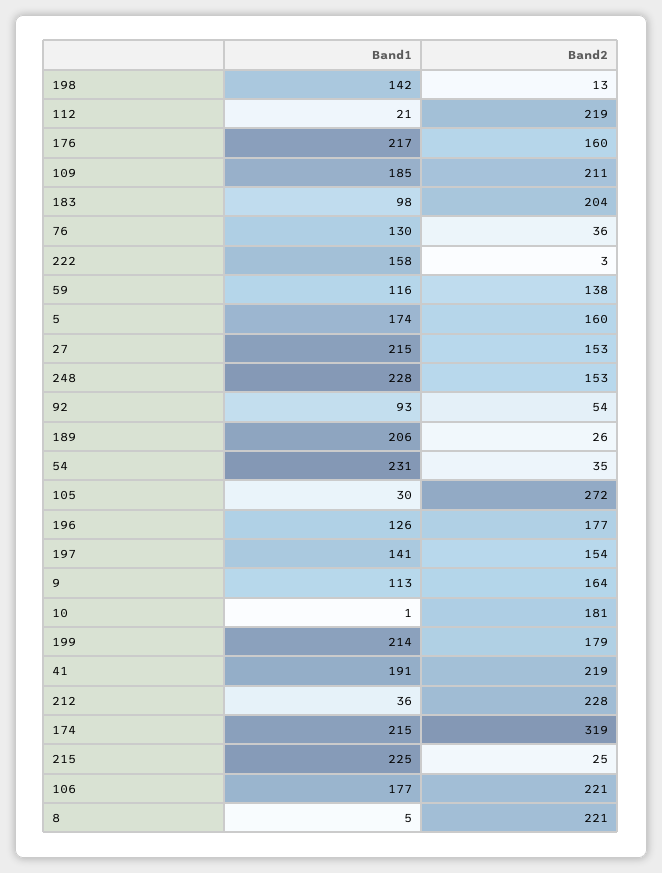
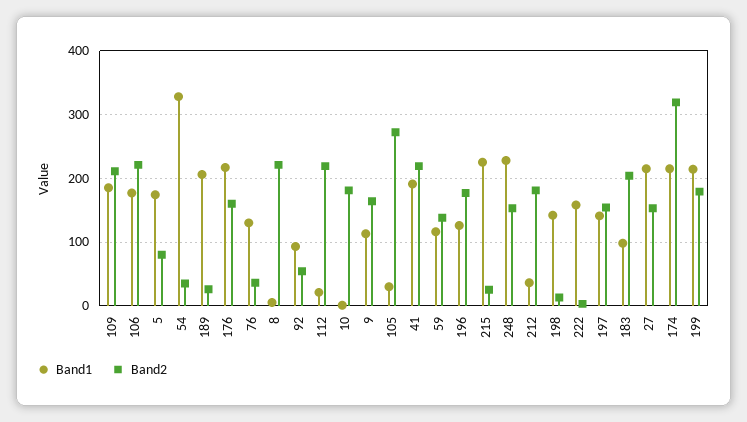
  {
    "Band1": {
      "198": 142,
      "112": 21,
      "176": 217,
      "109": 185,
      "183": 98,
      "76": 130,
      "222": 158,
      "59": 116,
      "5": 174,
      "27": 215,
      "248": 228,
      "92": 93,
      "189": 206,
-     "54": 231,
+     "54": 330,
      "105": 30,
      "196": 126,
      "197": 141,
      "9": 113,
      "10": 1,
      "199": 214,
      "41": 191,
      "212": 36,
      "174": 215,
      "215": 225,
      "106": 177,
      "8": 5
    },
    "Band2": {
      "198": 13,
      "112": 219,
      "176": 160,
      "109": 211,
      "183": 204,
      "76": 36,
      "222": 3,
      "59": 138,
-     "5": 160,
+     "5": 80,
      "27": 153,
      "248": 153,
      "92": 54,
      "189": 26,
      "54": 35,
      "105": 272,
      "196": 177,
      "197": 154,
      "9": 164,
      "10": 181,
      "199": 179,
      "41": 219,
-     "212": 228,
+     "212": 180,
      "174": 319,
      "215": 25,
      "106": 221,
      "8": 221
    }
  }

